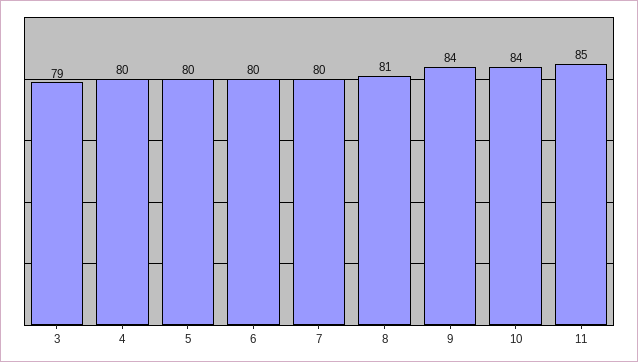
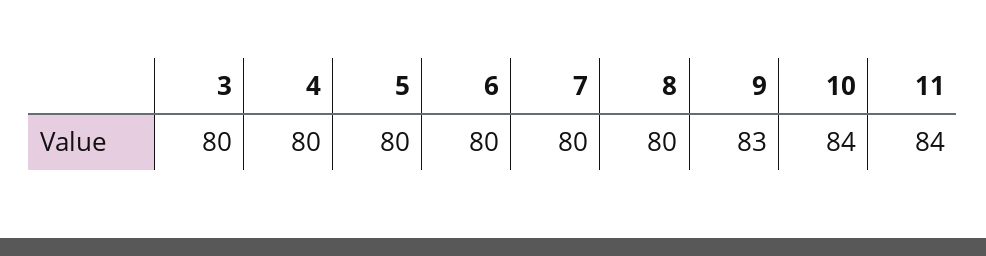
  {
-   "3": 79,
+   "3": 80,
    "4": 80,
    "5": 80,
    "6": 80,
    "7": 80,
-   "8": 81,
+   "8": 80,
-   "9": 84,
+   "9": 83,
    "10": 84,
-   "11": 85
+   "11": 84
  }

